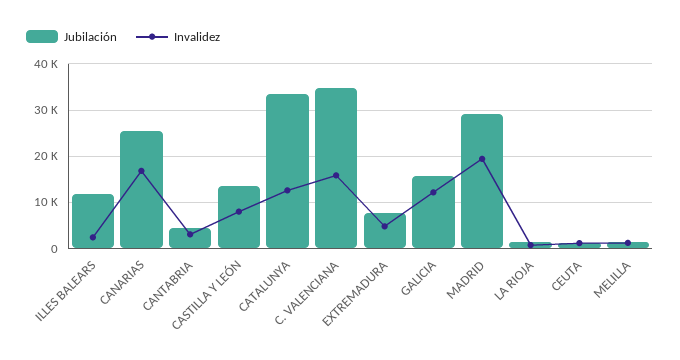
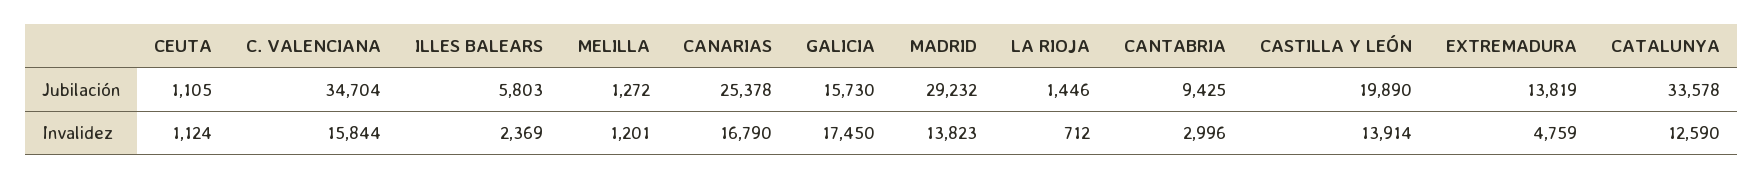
  {
    "Jubilación": {
-     "ILLES BALEARS": 12000,
+     "ILLES BALEARS": 5803,
      "CANARIAS": 25378,
-     "CANTABRIA": 4000,
+     "CANTABRIA": 9425,
-     "CASTILLA Y LEÓN": 14000,
+     "CASTILLA Y LEÓN": 19890,
      "CATALUNYA": 33578,
      "C. VALENCIANA": 34704,
-     "EXTREMADURA": 8000,
+     "EXTREMADURA": 13819,
      "GALICIA": 15730,
      "MADRID": 29232,
      "LA RIOJA": 1446,
      "CEUTA": 1105,
      "MELILLA": 1272
    },
    "Invalidez": {
      "ILLES BALEARS": 2369,
      "CANARIAS": 16790,
      "CANTABRIA": 2996,
-     "CASTILLA Y LEÓN": 8000,
+     "CASTILLA Y LEÓN": 13914,
      "CATALUNYA": 12590,
      "C. VALENCIANA": 15844,
      "EXTREMADURA": 4759,
-     "GALICIA": 12000,
+     "GALICIA": 17450,
-     "MADRID": 20000,
+     "MADRID": 13823,
      "LA RIOJA": 712,
      "CEUTA": 1124,
      "MELILLA": 1201
    }
  }

